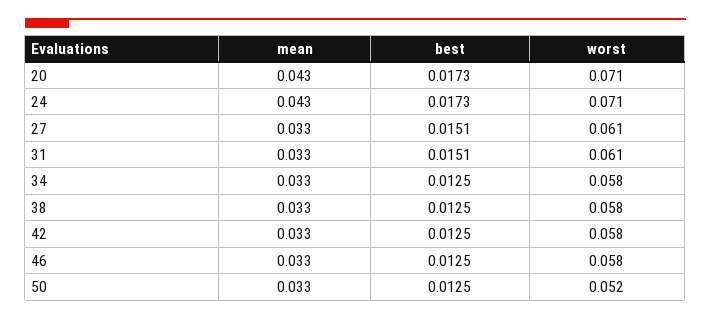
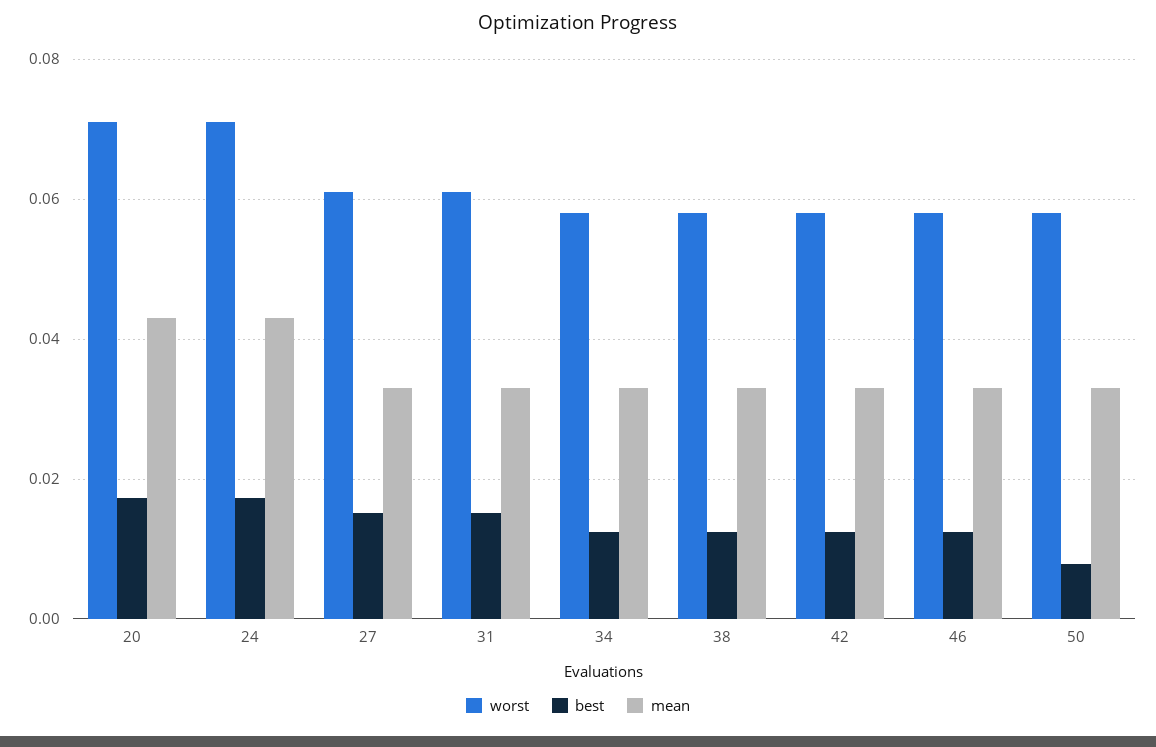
  {
    "mean": {
      "20": 0.043,
      "24": 0.043,
      "27": 0.033,
      "31": 0.033,
      "34": 0.033,
      "38": 0.033,
      "42": 0.033,
      "46": 0.033,
      "50": 0.033
    },
    "best": {
      "20": 0.0173,
      "24": 0.0173,
      "27": 0.0151,
      "31": 0.0151,
      "34": 0.0125,
      "38": 0.0125,
      "42": 0.0125,
      "46": 0.0125,
-     "50": 0.0125
+     "50": 0.008
    },
    "worst": {
      "20": 0.071,
      "24": 0.071,
      "27": 0.061,
      "31": 0.061,
      "34": 0.058,
      "38": 0.058,
      "42": 0.058,
      "46": 0.058,
-     "50": 0.052
+     "50": 0.058
    }
  }

